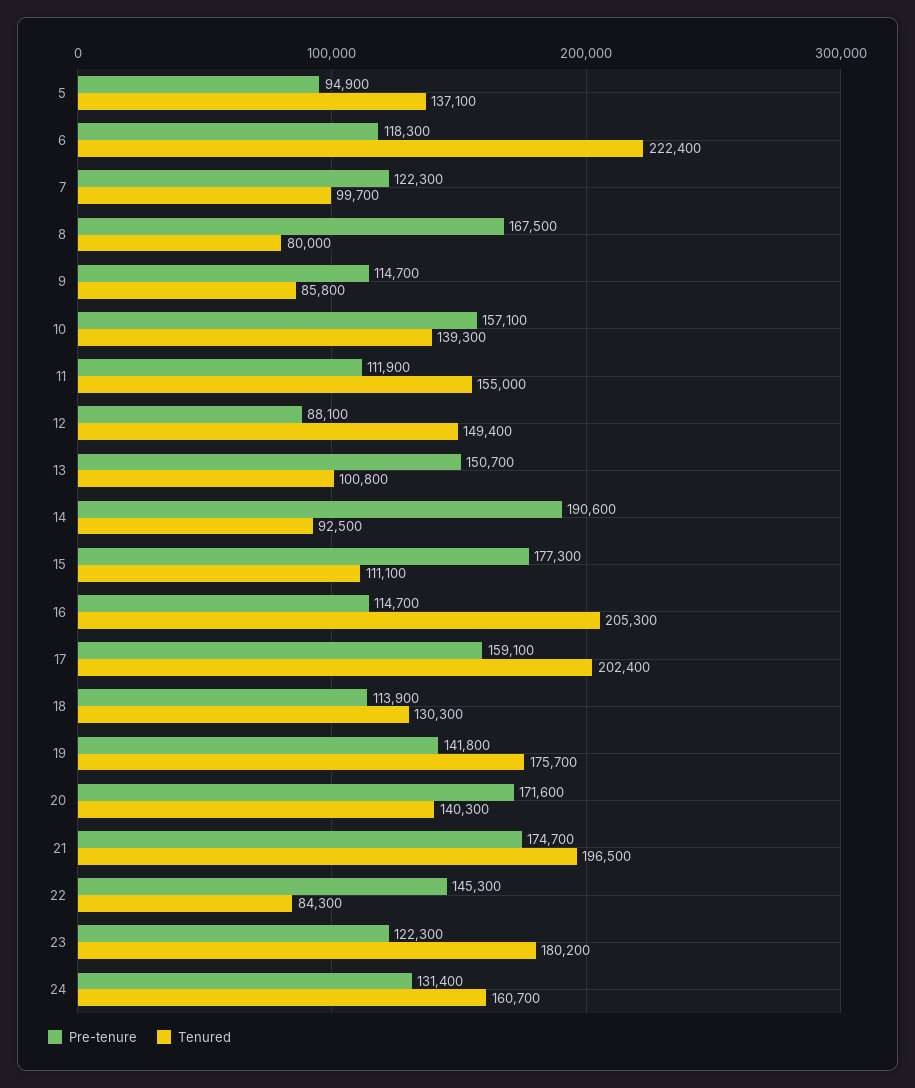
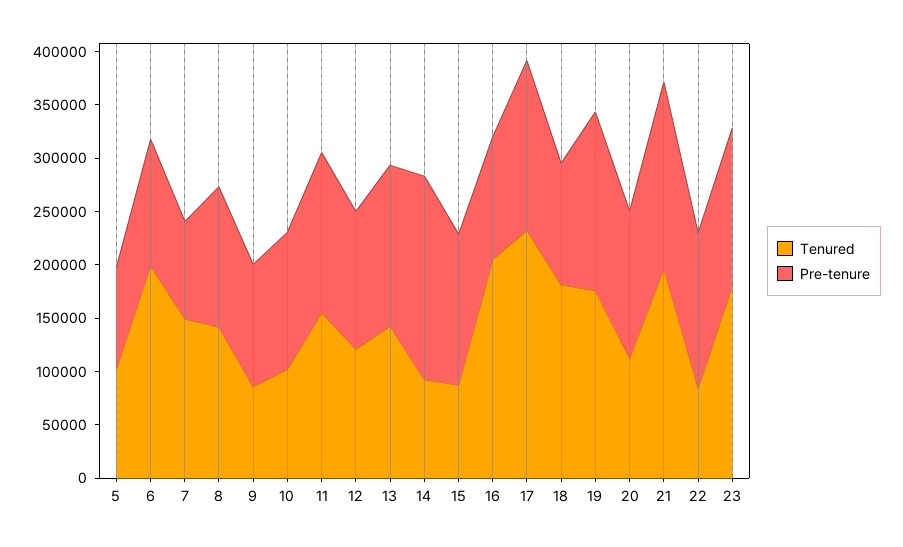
  {
    "Pre-tenure": {
      "5": 94900,
      "6": 118300,
-     "7": 122300,
+     "7": 90000,
-     "8": 167500,
+     "8": 130000,
      "9": 114700,
-     "10": 157100,
+     "10": 130000,
-     "11": 111900,
+     "11": 150000,
-     "12": 88100,
+     "12": 130000,
      "13": 150700,
      "14": 190600,
-     "15": 177300,
+     "15": 140000,
      "16": 114700,
      "17": 159100,
      "18": 113900,
-     "19": 141800,
+     "19": 170000,
-     "20": 171600,
+     "20": 140000,
      "21": 174700,
      "22": 145300,
-     "23": 122300,
+     "23": 150000
-     "24": 131400
    },
    "Tenured": {
-     "5": 137100,
+     "5": 100000,
-     "6": 222400,
+     "6": 200000,
-     "7": 99700,
+     "7": 150000,
-     "8": 80000,
+     "8": 140000,
      "9": 85800,
-     "10": 139300,
+     "10": 100000,
      "11": 155000,
-     "12": 149400,
+     "12": 120000,
-     "13": 100800,
+     "13": 140000,
      "14": 92500,
-     "15": 111100,
+     "15": 90000,
      "16": 205300,
-     "17": 202400,
+     "17": 230000,
-     "18": 130300,
+     "18": 180000,
      "19": 175700,
-     "20": 140300,
+     "20": 110000,
      "21": 196500,
      "22": 84300,
-     "23": 180200,
+     "23": 180200
-     "24": 160700
    }
  }

